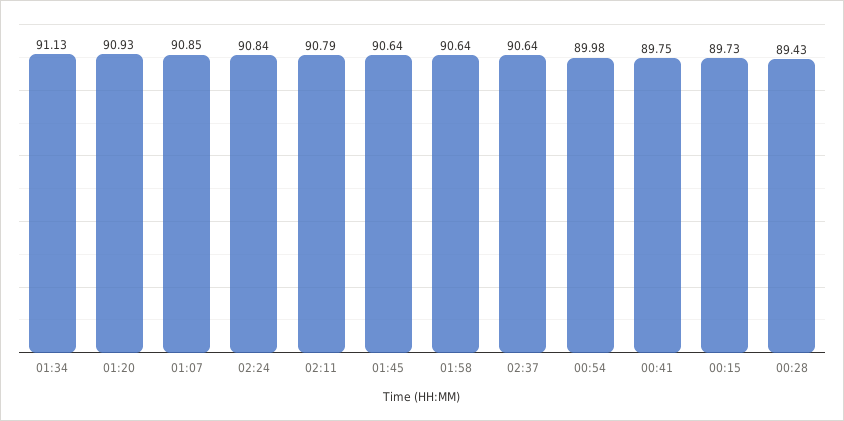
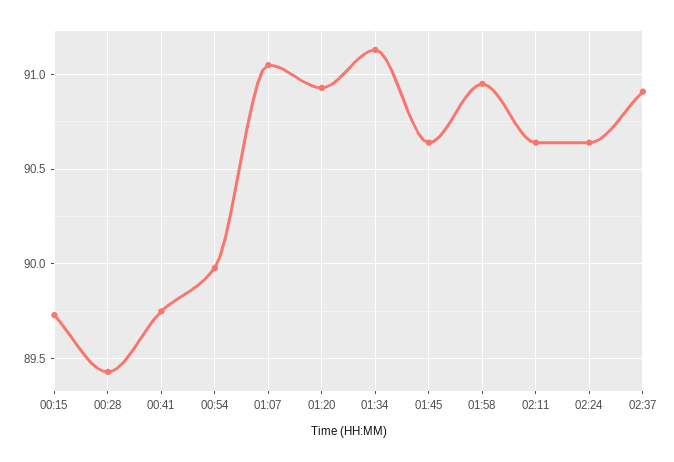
  {
    "01:34": 91.13,
    "01:20": 90.93,
-   "01:07": 90.85,
+   "01:07": 91.05,
-   "02:24": 90.84,
+   "02:24": 90.65,
-   "02:11": 90.79,
+   "02:11": 90.65,
    "01:45": 90.64,
-   "01:58": 90.64,
+   "01:58": 90.95,
-   "02:37": 90.64,
+   "02:37": 90.9,
    "00:54": 89.98,
    "00:41": 89.75,
    "00:15": 89.73,
    "00:28": 89.43
  }

